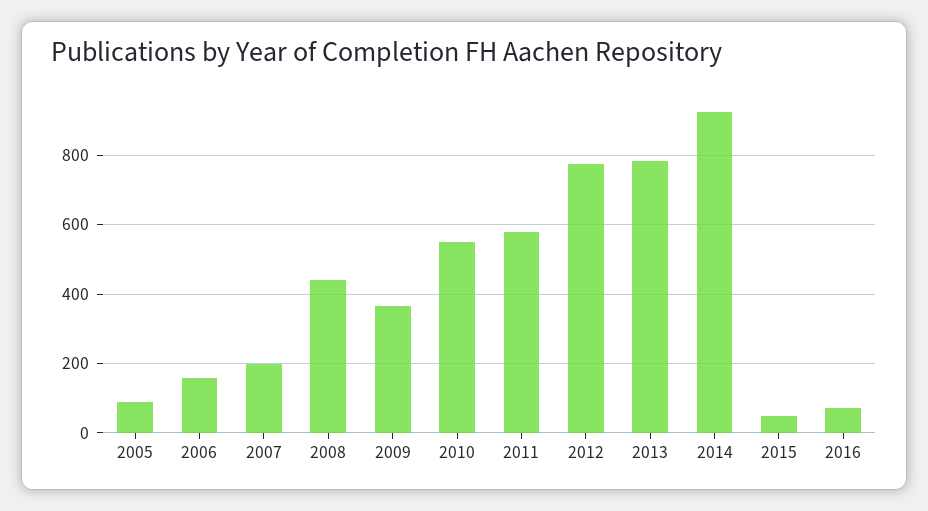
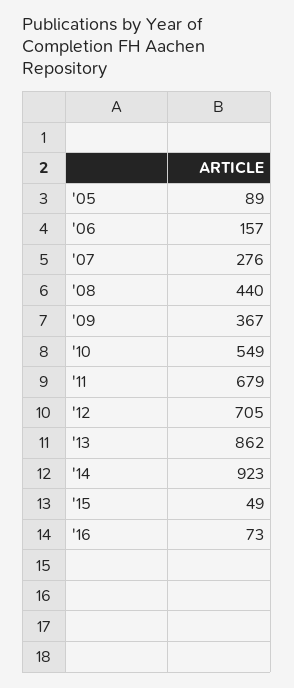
  {
    "2005": 89,
    "2006": 157,
-   "2007": 200,
+   "2007": 276,
    "2008": 440,
    "2009": 367,
    "2010": 549,
-   "2011": 580,
+   "2011": 679,
-   "2012": 780,
+   "2012": 705,
-   "2013": 780,
+   "2013": 862,
    "2014": 923,
    "2015": 49,
    "2016": 73
  }

